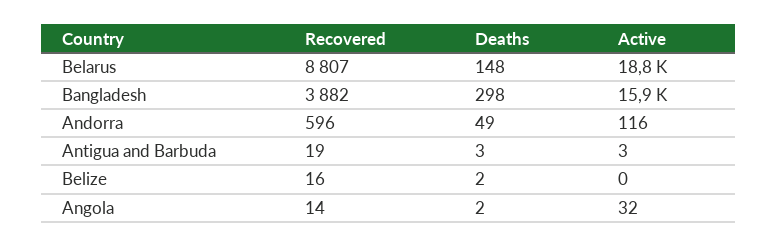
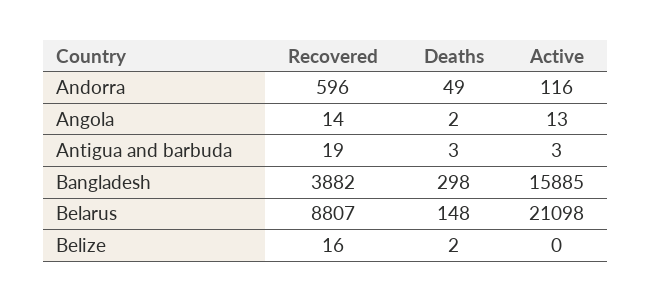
  {
    "Recovered": {
      "Belarus": 8807,
      "Bangladesh": 3882,
      "Andorra": 596,
      "Antigua and Barbuda": 19,
      "Belize": 16,
      "Angola": 14
    },
    "Deaths": {
      "Belarus": 148,
      "Bangladesh": 298,
      "Andorra": 49,
      "Antigua and Barbuda": 3,
      "Belize": 2,
      "Angola": 2
    },
    "Active": {
-     "Belarus": 18800,
+     "Belarus": 21098,
      "Bangladesh": 15885,
      "Andorra": 116,
      "Antigua and Barbuda": 3,
      "Belize": 0,
-     "Angola": 32
+     "Angola": 13
    }
  }

